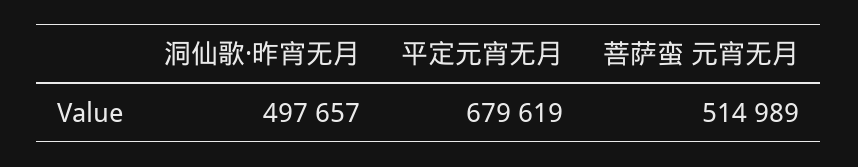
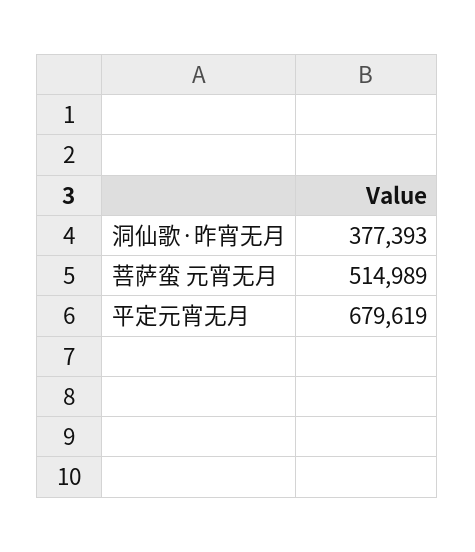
  {
-   "洞仙歌·昨宵无月": 497657,
+   "洞仙歌·昨宵无月": 377393,
    "平定元宵无月": 679619,
    "菩萨蛮 元宵无月": 514989
  }

